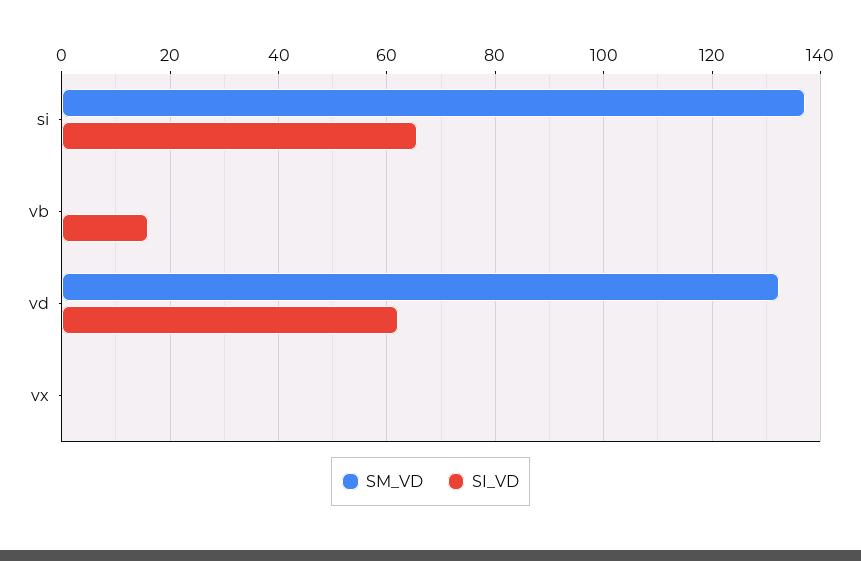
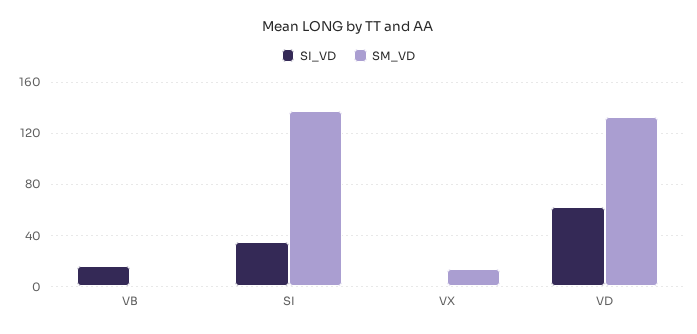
  {
    "SM_VD": {
      "si": 138,
      "vb": 0,
      "vd": 132,
-     "vx": 0
+     "vx": 15
    },
    "SI_VD": {
-     "si": 66,
+     "si": 35,
      "vb": 16,
      "vd": 62,
      "vx": 0
    }
  }

